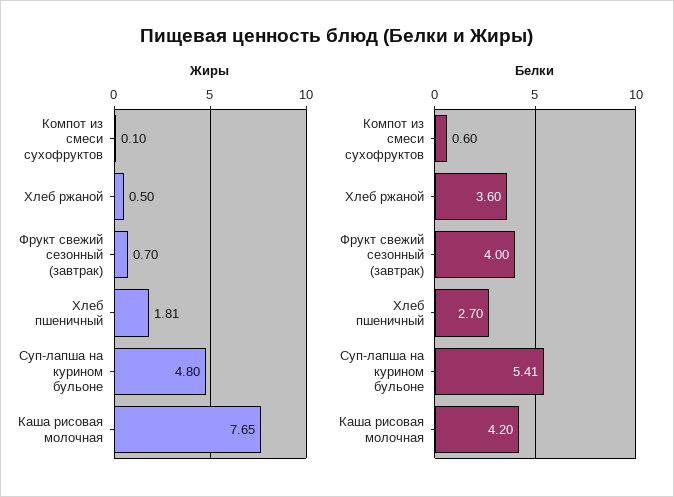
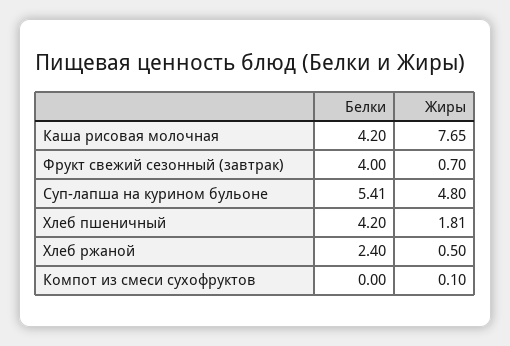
  {
    "Жиры": {
      "Компот из смеси сухофруктов": 0.1,
      "Хлеб ржаной": 0.5,
      "Фрукт свежий сезонный (завтрак)": 0.7,
      "Хлеб пшеничный": 1.81,
      "Суп-лапша на курином бульоне": 4.8,
      "Каша рисовая молочная": 7.65
    },
    "Белки": {
-     "Компот из смеси сухофруктов": 0.6,
+     "Компот из смеси сухофруктов": 0,
-     "Хлеб ржаной": 3.6,
+     "Хлеб ржаной": 2.4,
      "Фрукт свежий сезонный (завтрак)": 4,
-     "Хлеб пшеничный": 2.7,
+     "Хлеб пшеничный": 4.2,
      "Суп-лапша на курином бульоне": 5.41,
      "Каша рисовая молочная": 4.2
    }
  }

